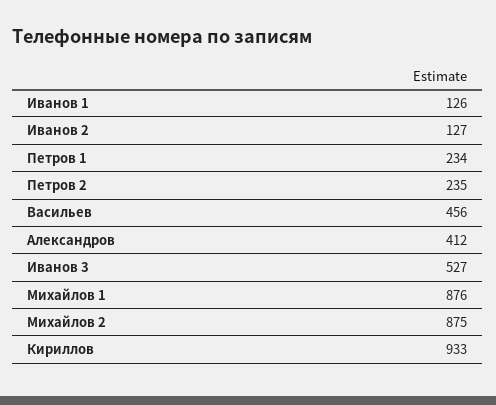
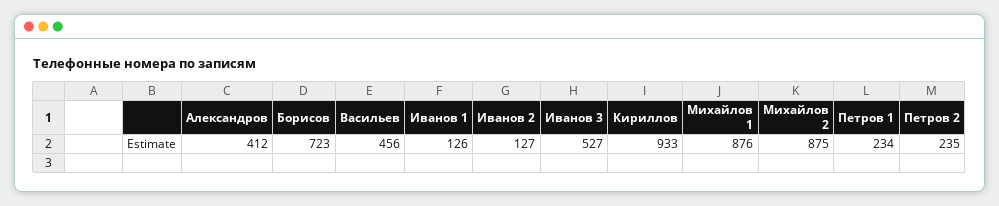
  {
    "Иванов 1": 126,
    "Иванов 2": 127,
    "Петров 1": 234,
    "Петров 2": 235,
    "Васильев": 456,
    "Александров": 412,
    "Иванов 3": 527,
    "Михайлов 1": 876,
    "Михайлов 2": 875,
-   "Кириллов": 933
+   "Кириллов": 933,
+   "Борисов": 723
  }

